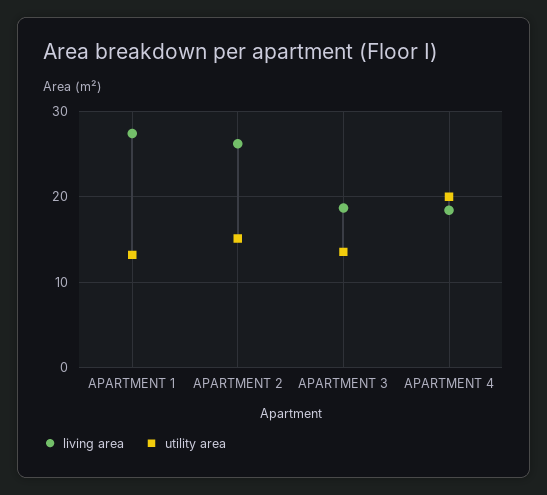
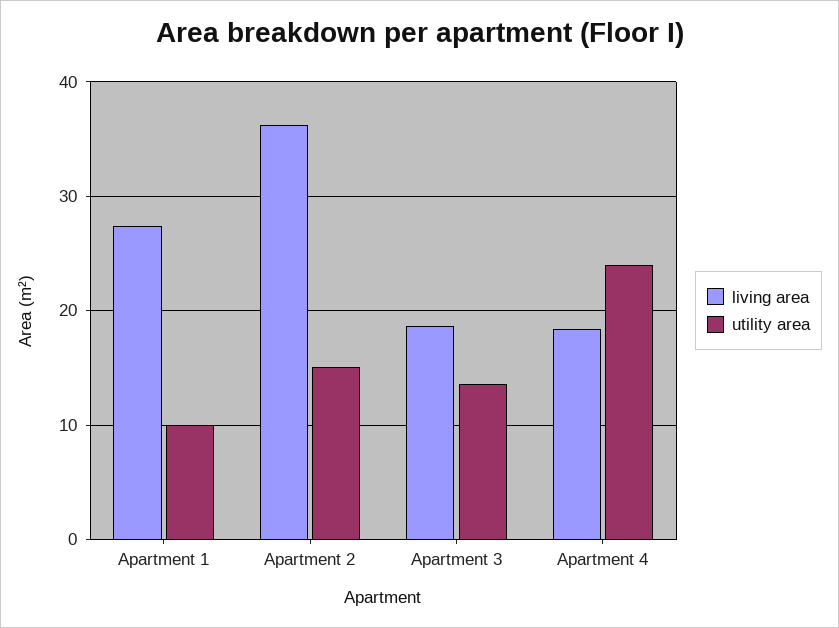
  {
    "living area": {
      "APARTMENT 1": 27,
-     "APARTMENT 2": 26,
+     "APARTMENT 2": 36,
      "APARTMENT 3": 19,
      "APARTMENT 4": 18
    },
    "utility area": {
-     "APARTMENT 1": 13,
+     "APARTMENT 1": 10,
      "APARTMENT 2": 15,
      "APARTMENT 3": 14,
-     "APARTMENT 4": 20
+     "APARTMENT 4": 24
    }
  }

